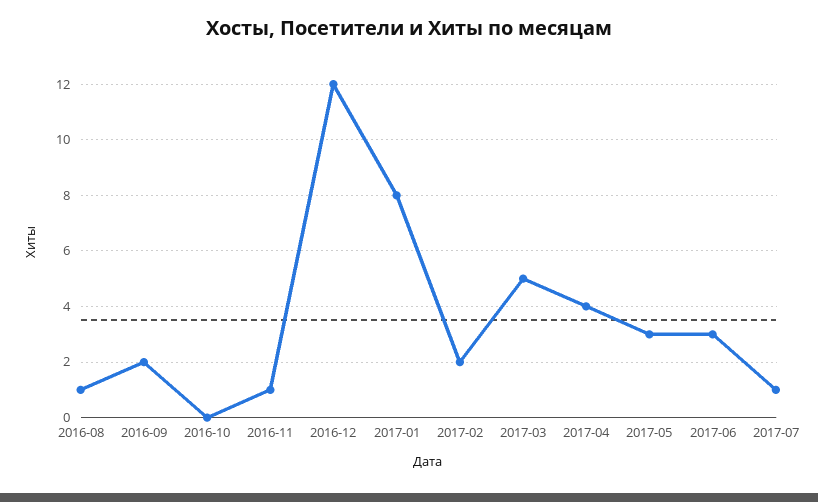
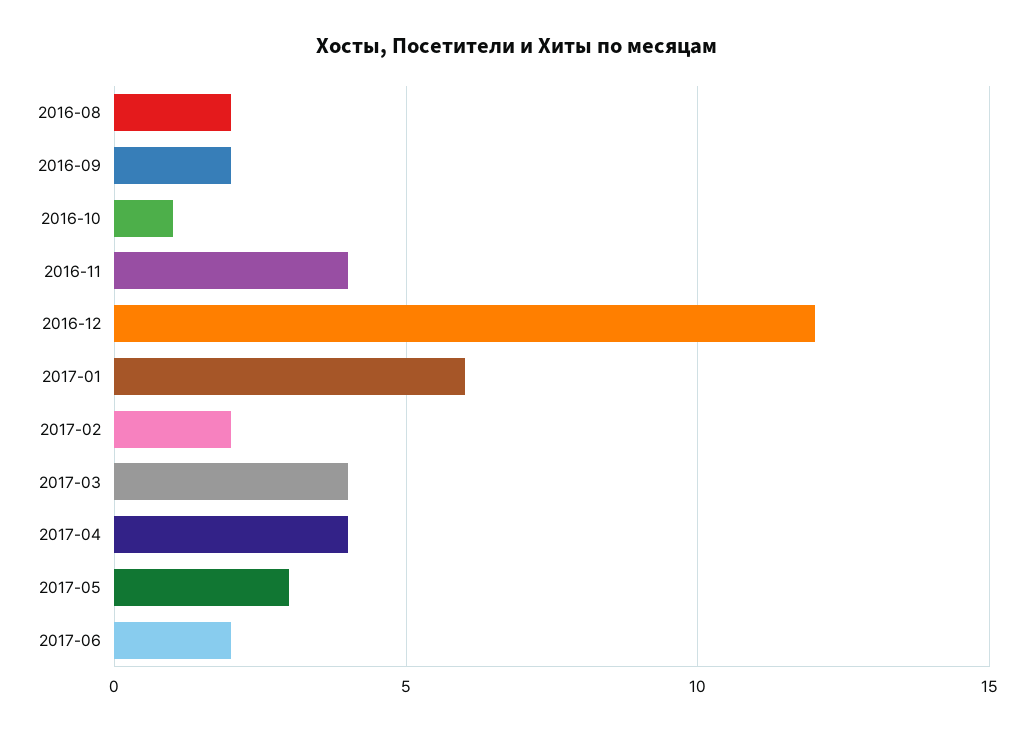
  {
-   "2016-08": 1,
+   "2016-08": 2,
    "2016-09": 2,
-   "2016-10": 0,
+   "2016-10": 1,
-   "2016-11": 1,
+   "2016-11": 4,
    "2016-12": 12,
-   "2017-01": 8,
+   "2017-01": 6,
    "2017-02": 2,
-   "2017-03": 5,
+   "2017-03": 4,
    "2017-04": 4,
    "2017-05": 3,
-   "2017-06": 3,
+   "2017-06": 2
-   "2017-07": 1
  }

